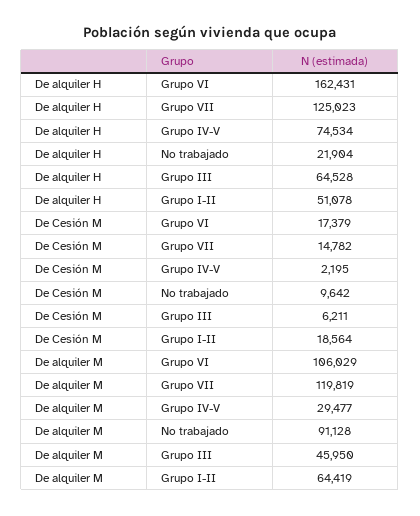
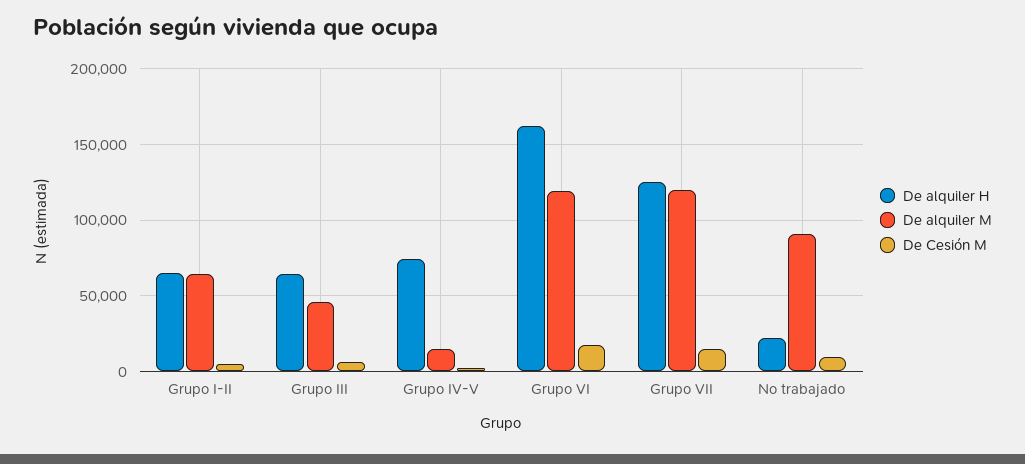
  {
    "De alquiler H": {
      "Grupo VI": 162431,
      "Grupo VII": 125023,
      "Grupo IV-V": 74534,
      "No trabajado": 21904,
      "Grupo III": 64528,
-     "Grupo I-II": 51078
+     "Grupo I-II": 65000
    },
    "De Cesión M": {
      "Grupo VI": 17379,
      "Grupo VII": 14782,
      "Grupo IV-V": 2195,
      "No trabajado": 9642,
      "Grupo III": 6211,
-     "Grupo I-II": 18564
+     "Grupo I-II": 5000
    },
    "De alquiler M": {
-     "Grupo VI": 106029,
+     "Grupo VI": 120000,
      "Grupo VII": 119819,
-     "Grupo IV-V": 29477,
+     "Grupo IV-V": 15000,
      "No trabajado": 91128,
      "Grupo III": 45950,
      "Grupo I-II": 64419
    }
  }

